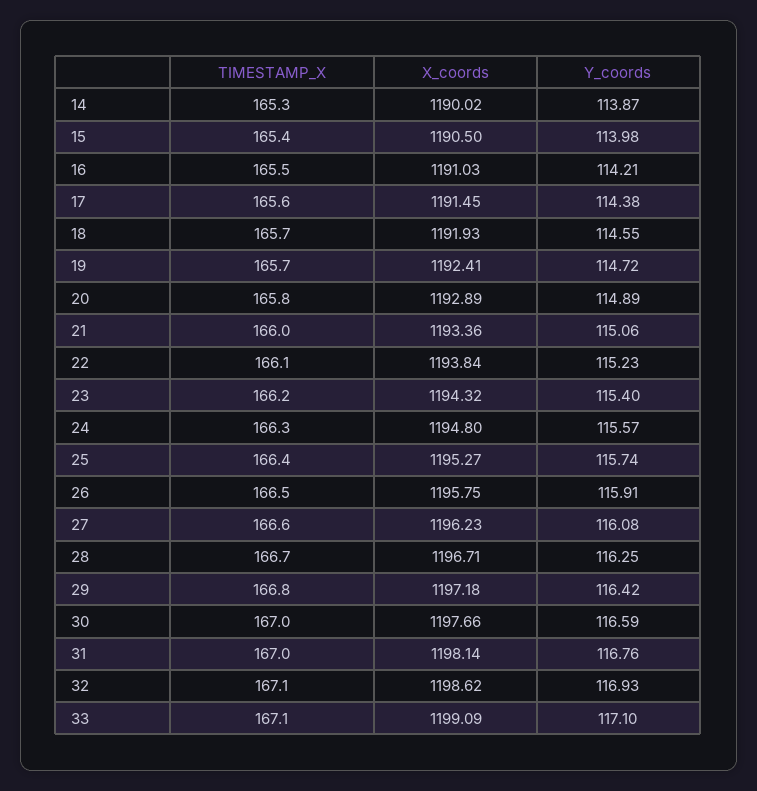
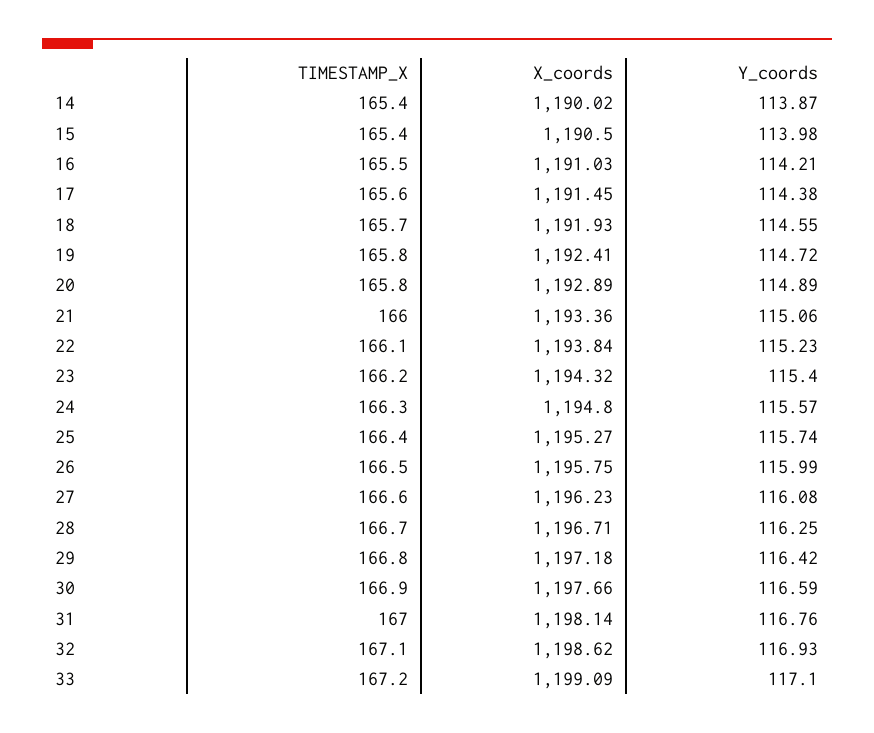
  {
    "TIMESTAMP_X": {
-     "14": 165.3,
+     "14": 165.4,
      "15": 165.4,
      "16": 165.5,
      "17": 165.6,
      "18": 165.7,
-     "19": 165.7,
+     "19": 165.8,
      "20": 165.8,
      "21": 166,
      "22": 166.1,
      "23": 166.2,
      "24": 166.3,
      "25": 166.4,
      "26": 166.5,
      "27": 166.6,
      "28": 166.7,
      "29": 166.8,
-     "30": 167,
+     "30": 166.9,
      "31": 167,
      "32": 167.1,
-     "33": 167.1
+     "33": 167.2
    },
    "X_coords": {
      "14": 1190.02,
      "15": 1190.5,
      "16": 1191.03,
      "17": 1191.45,
      "18": 1191.93,
      "19": 1192.41,
      "20": 1192.89,
      "21": 1193.36,
      "22": 1193.84,
      "23": 1194.32,
      "24": 1194.8,
      "25": 1195.27,
      "26": 1195.75,
      "27": 1196.23,
      "28": 1196.71,
      "29": 1197.18,
      "30": 1197.66,
      "31": 1198.14,
      "32": 1198.62,
      "33": 1199.09
    },
    "Y_coords": {
      "14": 113.87,
      "15": 113.98,
      "16": 114.21,
      "17": 114.38,
      "18": 114.55,
      "19": 114.72,
      "20": 114.89,
      "21": 115.06,
      "22": 115.23,
      "23": 115.4,
      "24": 115.57,
      "25": 115.74,
-     "26": 115.91,
+     "26": 115.99,
      "27": 116.08,
      "28": 116.25,
      "29": 116.42,
      "30": 116.59,
      "31": 116.76,
      "32": 116.93,
      "33": 117.1
    }
  }

